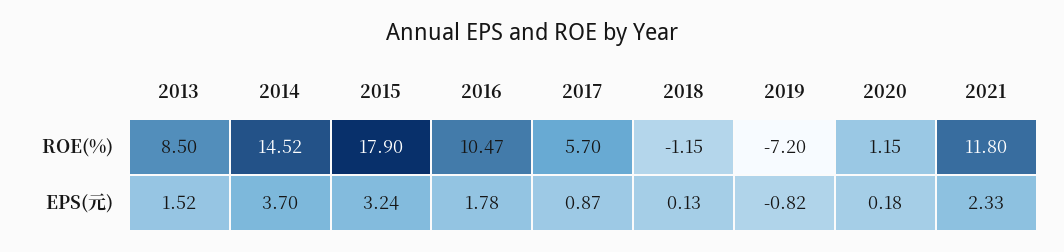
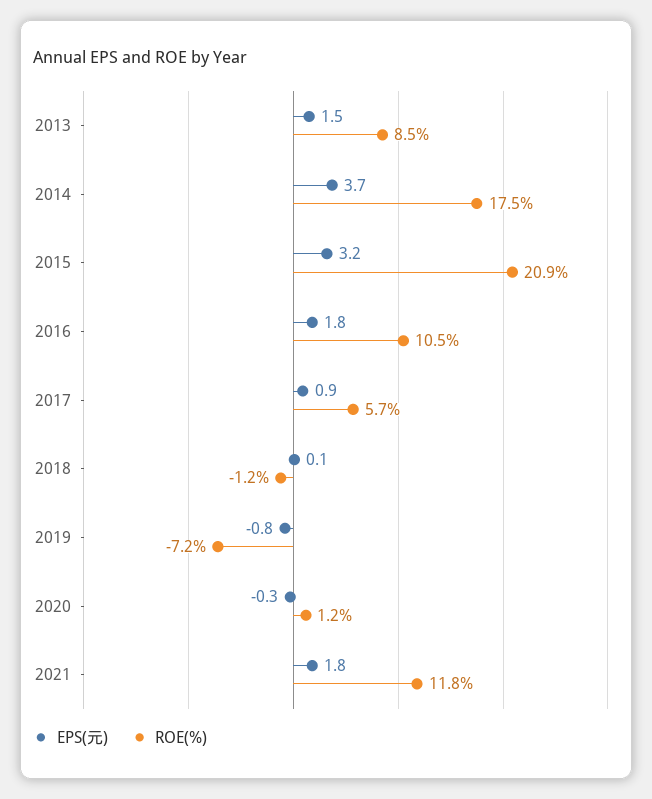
  {
    "ROE(%)": {
      "2013": 8.5,
-     "2014": 14.52,
+     "2014": 17.5,
-     "2015": 17.9,
+     "2015": 20.9,
      "2016": 10.47,
      "2017": 5.7,
      "2018": -1.15,
      "2019": -7.2,
      "2020": 1.15,
      "2021": 11.8
    },
    "EPS(元)": {
      "2013": 1.52,
      "2014": 3.7,
      "2015": 3.24,
      "2016": 1.78,
      "2017": 0.87,
      "2018": 0.13,
      "2019": -0.82,
-     "2020": 0.18,
+     "2020": -0.3,
-     "2021": 2.33
+     "2021": 1.8
    }
  }

